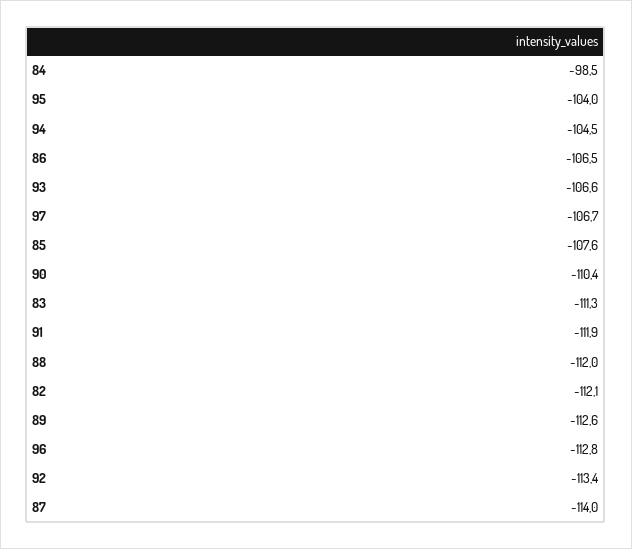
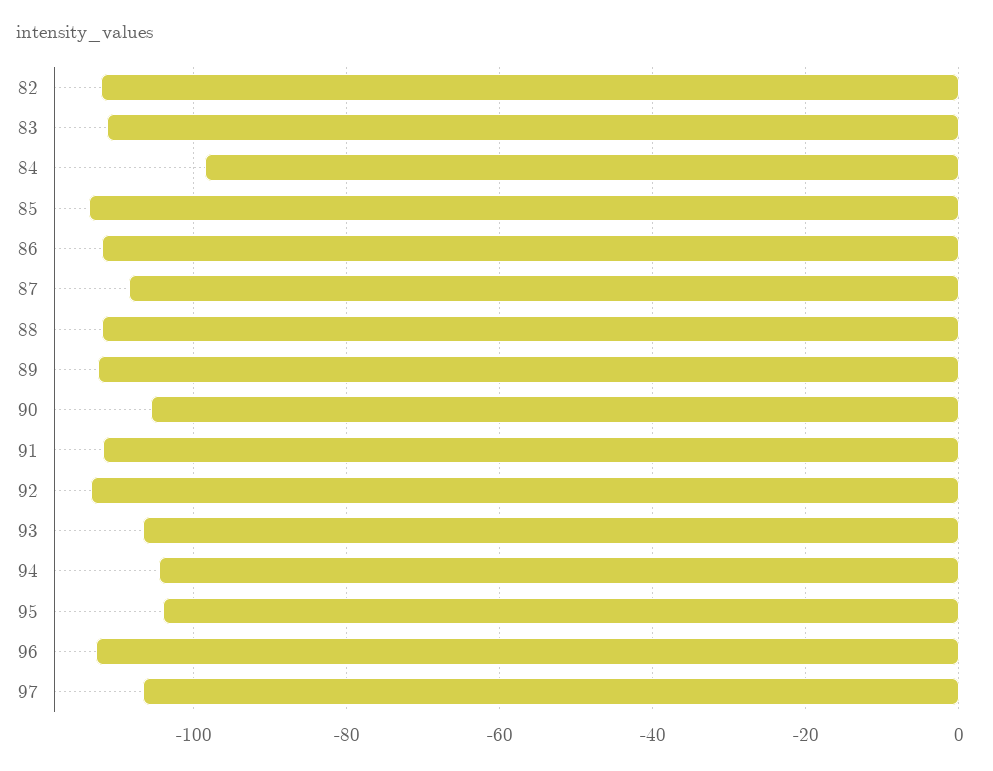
  {
    "84": -98.5,
    "95": -104,
    "94": -104.5,
-   "86": -106.5,
+   "86": -112,
    "93": -106.6,
    "97": -106.7,
-   "85": -107.6,
+   "85": -114,
-   "90": -110.4,
+   "90": -106,
    "83": -111.3,
    "91": -111.9,
    "88": -112,
    "82": -112.1,
    "89": -112.6,
    "96": -112.8,
    "92": -113.4,
-   "87": -114
+   "87": -108
  }

